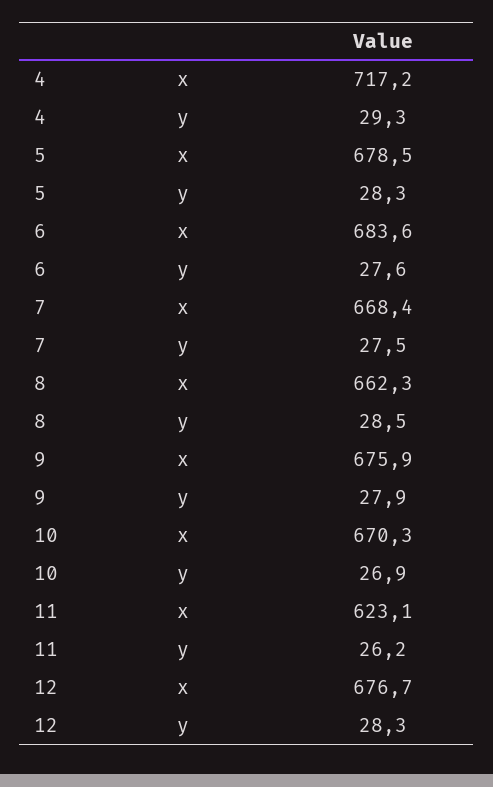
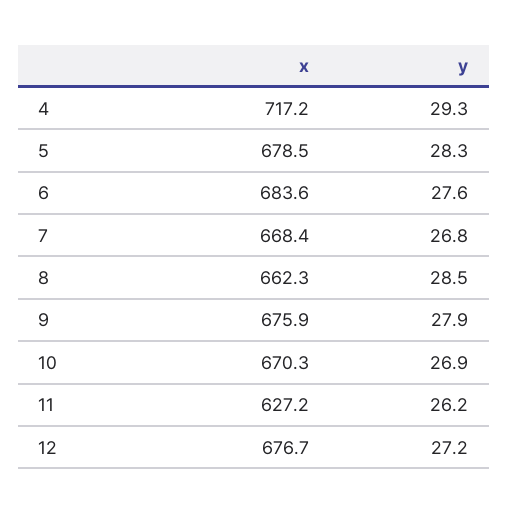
  {
    "4": {
      "x": 717.2,
      "y": 29.3
    },
    "5": {
      "x": 678.5,
      "y": 28.3
    },
    "6": {
      "x": 683.6,
      "y": 27.6
    },
    "7": {
      "x": 668.4,
-     "y": 27.5
+     "y": 26.8
    },
    "8": {
      "x": 662.3,
      "y": 28.5
    },
    "9": {
      "x": 675.9,
      "y": 27.9
    },
    "10": {
      "x": 670.3,
      "y": 26.9
    },
    "11": {
-     "x": 623.1,
+     "x": 627.2,
      "y": 26.2
    },
    "12": {
      "x": 676.7,
-     "y": 28.3
+     "y": 27.2
    }
  }

